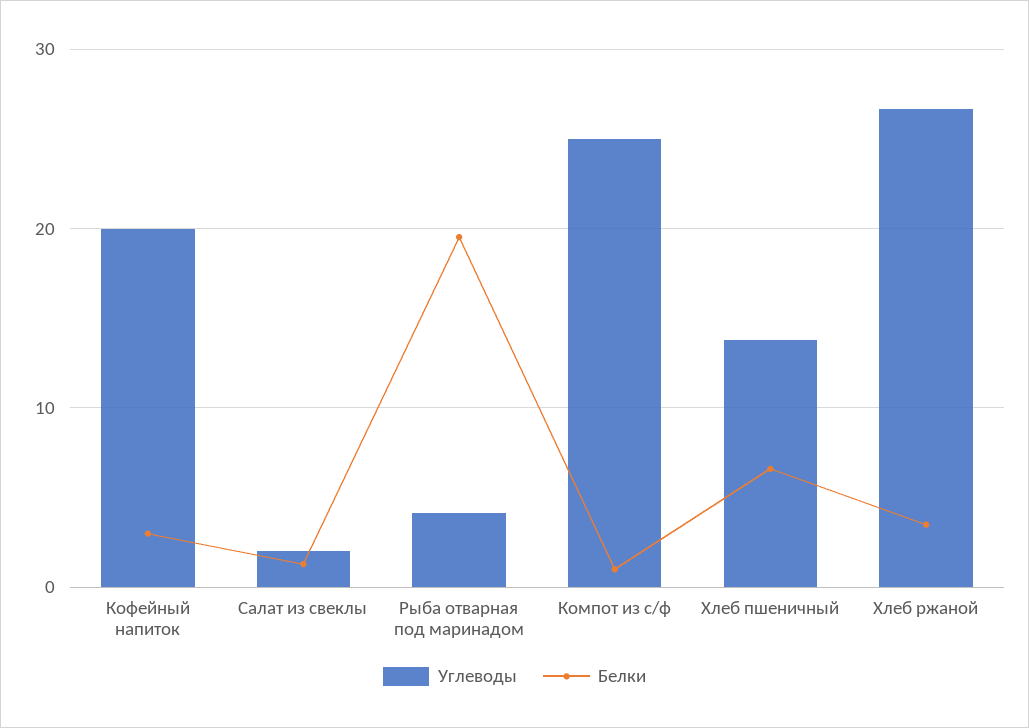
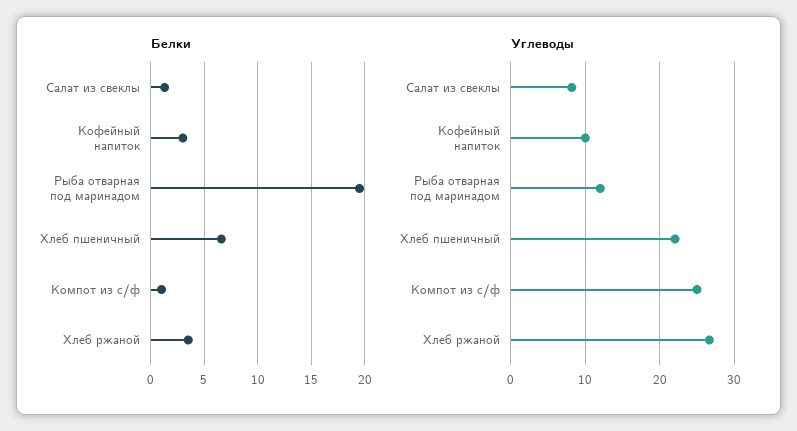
  {
    "Углеводы": {
-     "Кофейный напиток": 20,
+     "Кофейный напиток": 10,
-     "Салат из свеклы": 2,
+     "Салат из свеклы": 8,
-     "Рыба отварная под маринадом": 4,
+     "Рыба отварная под маринадом": 12,
      "Компот из с/ф": 25,
-     "Хлеб пшеничный": 14,
+     "Хлеб пшеничный": 22,
      "Хлеб ржаной": 27
    },
    "Белки": {
      "Кофейный напиток": 3,
      "Салат из свеклы": 1,
      "Рыба отварная под маринадом": 20,
      "Компот из с/ф": 1,
      "Хлеб пшеничный": 7,
      "Хлеб ржаной": 4
    }
  }

